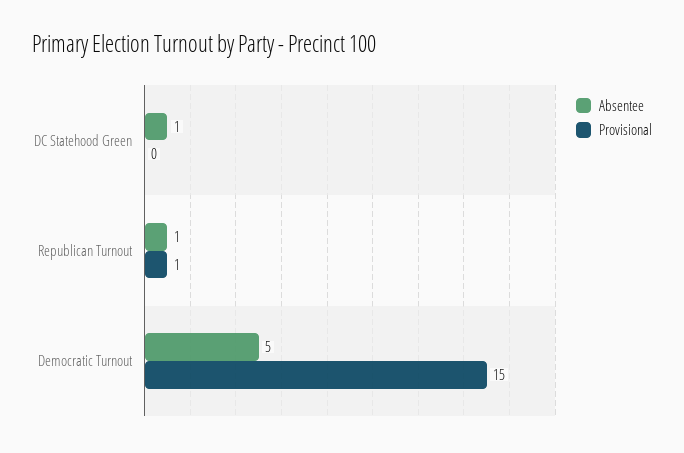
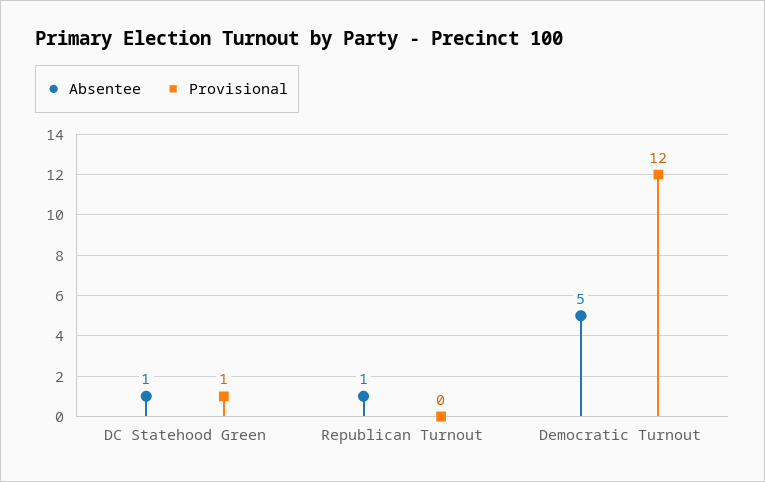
  {
    "Absentee": {
      "DC Statehood Green": 1,
      "Republican Turnout": 1,
      "Democratic Turnout": 5
    },
    "Provisional": {
-     "DC Statehood Green": 0,
+     "DC Statehood Green": 1,
-     "Republican Turnout": 1,
+     "Republican Turnout": 0,
-     "Democratic Turnout": 15
+     "Democratic Turnout": 12
    }
  }

